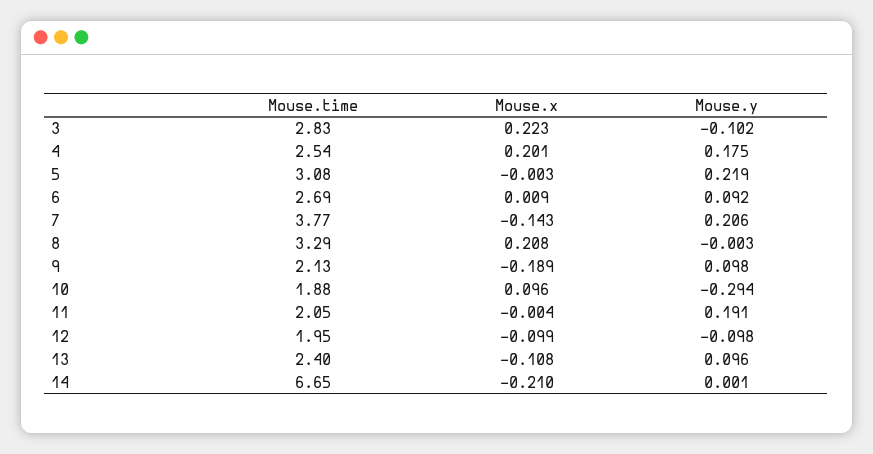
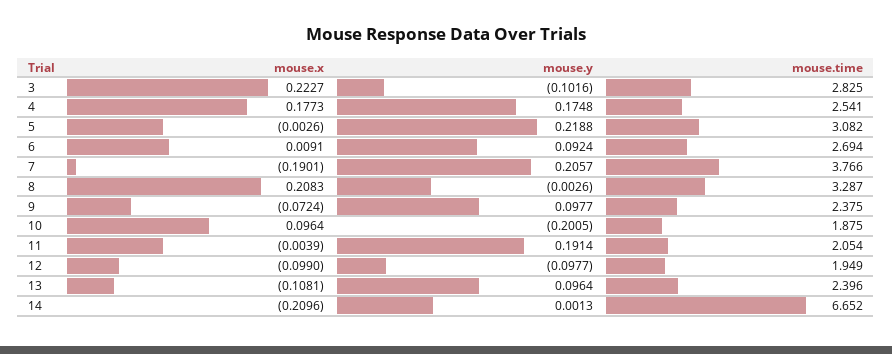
  {
    "Mouse.time": {
      "3": 2.825,
      "4": 2.541,
      "5": 3.082,
      "6": 2.694,
      "7": 3.766,
      "8": 3.287,
-     "9": 2.13,
+     "9": 2.375,
      "10": 1.875,
      "11": 2.054,
      "12": 1.949,
      "13": 2.396,
      "14": 6.652
    },
    "Mouse.x": {
      "3": 0.2227,
-     "4": 0.201,
+     "4": 0.1773,
      "5": -0.0026,
      "6": 0.0091,
-     "7": -0.143,
+     "7": -0.1901,
      "8": 0.2083,
-     "9": -0.189,
+     "9": -0.0724,
      "10": 0.0964,
      "11": -0.0039,
      "12": -0.099,
      "13": -0.1081,
      "14": -0.2096
    },
    "Mouse.y": {
      "3": -0.1016,
      "4": 0.1748,
      "5": 0.2188,
      "6": 0.0924,
      "7": 0.2057,
      "8": -0.0026,
      "9": 0.0977,
-     "10": -0.294,
+     "10": -0.2005,
      "11": 0.1914,
      "12": -0.0977,
      "13": 0.0964,
      "14": 0.0013
    }
  }

